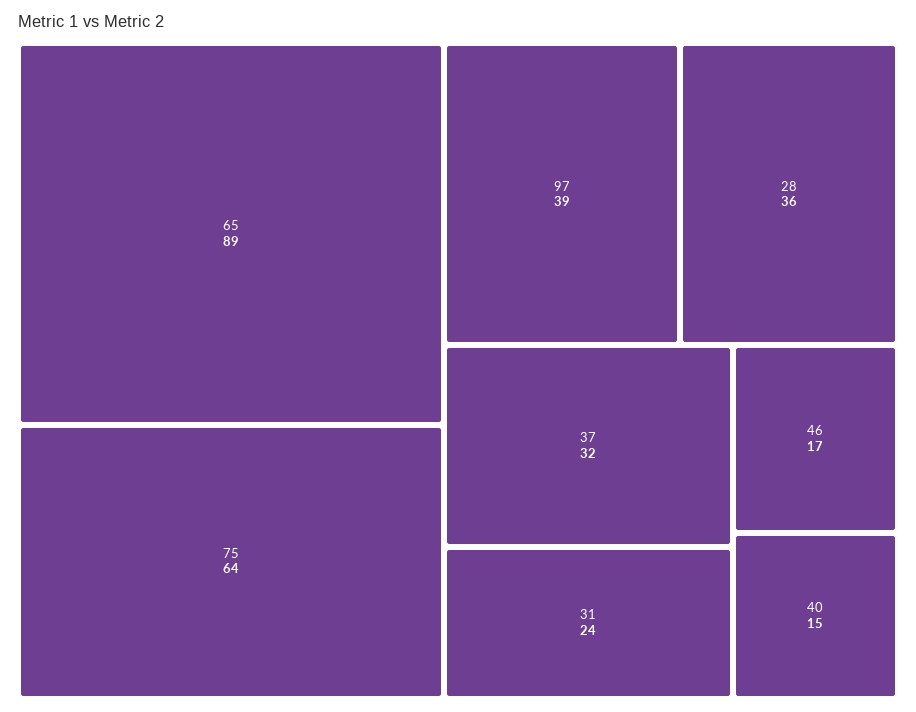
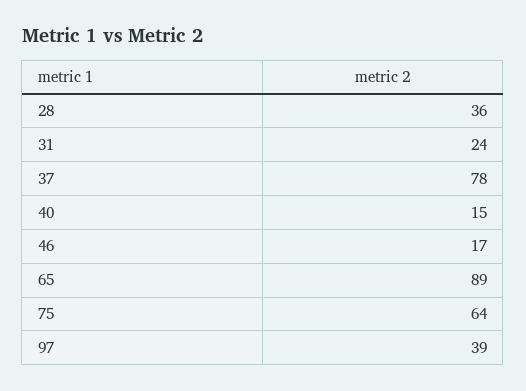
  {
    "65": 89,
    "75": 64,
    "97": 39,
    "28": 36,
-   "37": 32,
+   "37": 78,
    "31": 24,
    "46": 17,
    "40": 15
  }

